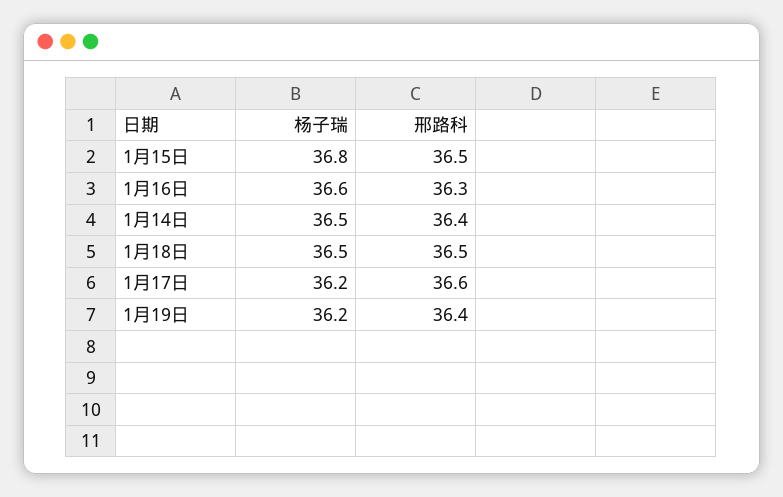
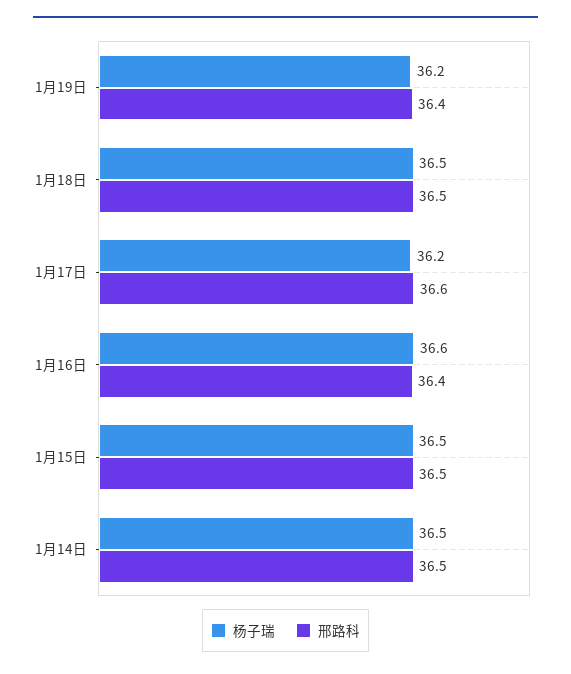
  {
    "杨子瑞": {
-     "1月15日": 36.8,
+     "1月15日": 36.5,
      "1月16日": 36.6,
      "1月14日": 36.5,
      "1月18日": 36.5,
      "1月17日": 36.2,
      "1月19日": 36.2
    },
    "邢路科": {
      "1月15日": 36.5,
-     "1月16日": 36.3,
+     "1月16日": 36.4,
-     "1月14日": 36.4,
+     "1月14日": 36.5,
      "1月18日": 36.5,
      "1月17日": 36.6,
      "1月19日": 36.4
    }
  }

